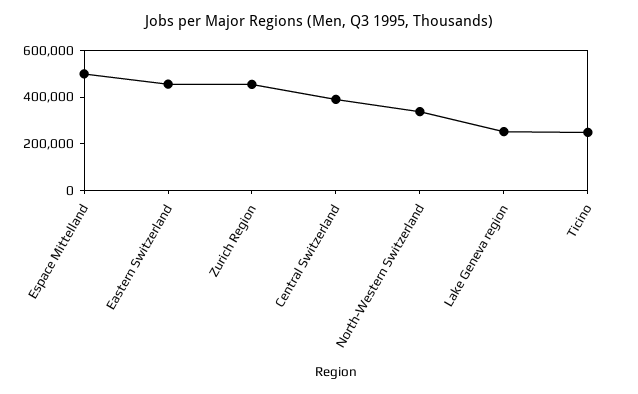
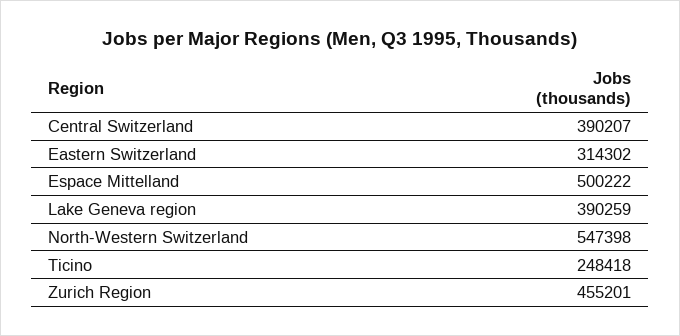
  {
    "Espace Mittelland": 500222,
-   "Eastern Switzerland": 450000,
+   "Eastern Switzerland": 314302,
    "Zurich Region": 455201,
    "Central Switzerland": 390207,
-   "North-Western Switzerland": 350000,
+   "North-Western Switzerland": 547398,
-   "Lake Geneva region": 250000,
+   "Lake Geneva region": 390259,
    "Ticino": 248418
  }

